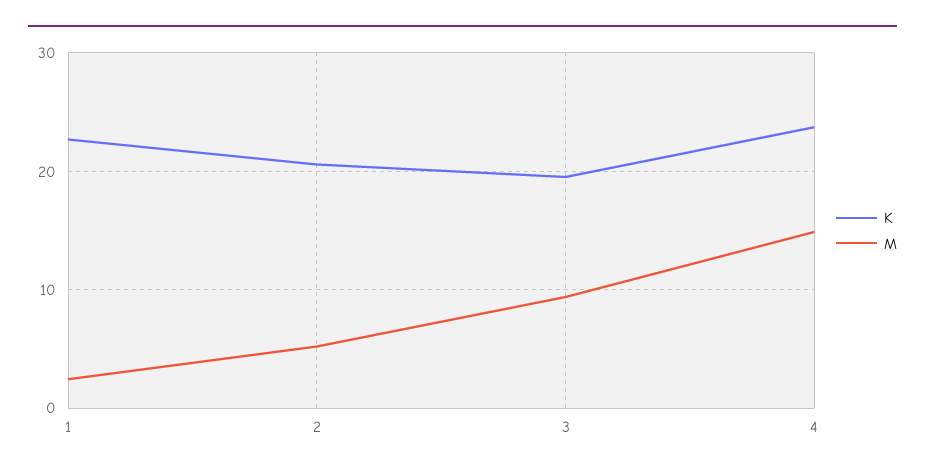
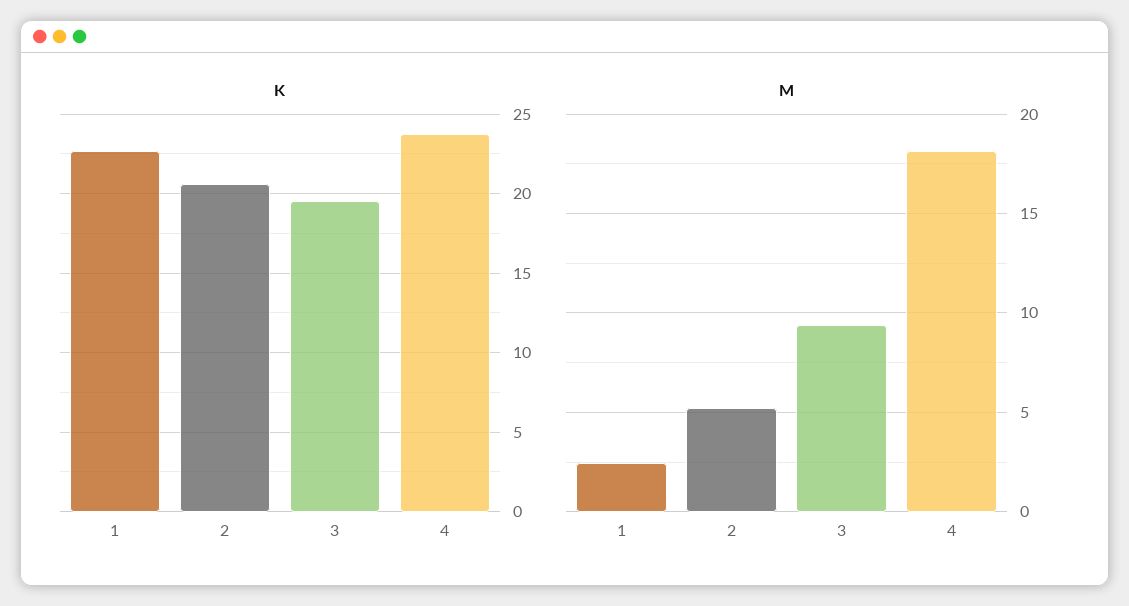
  {
    "K": {
      "1": 22.5,
      "2": 20.5,
      "3": 19.5,
      "4": 23.5
    },
    "M": {
      "1": 2.5,
      "2": 5,
      "3": 9.5,
-     "4": 15
+     "4": 18
    }
  }

